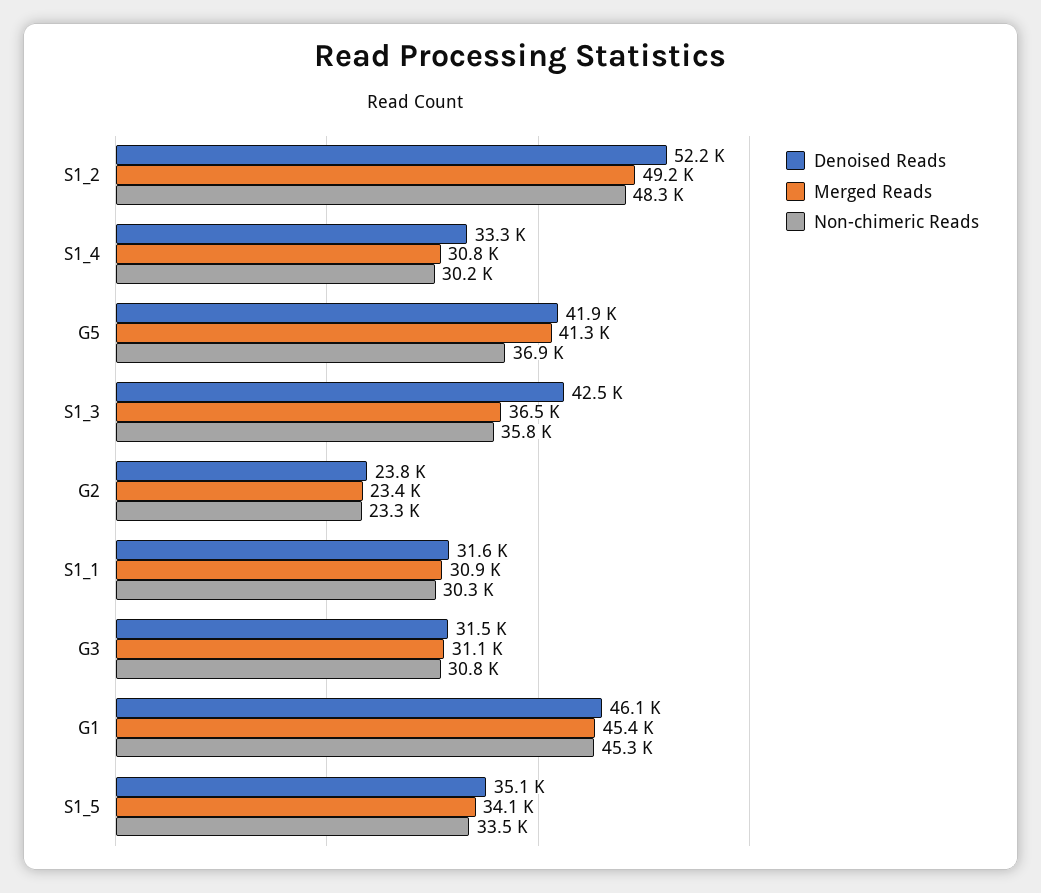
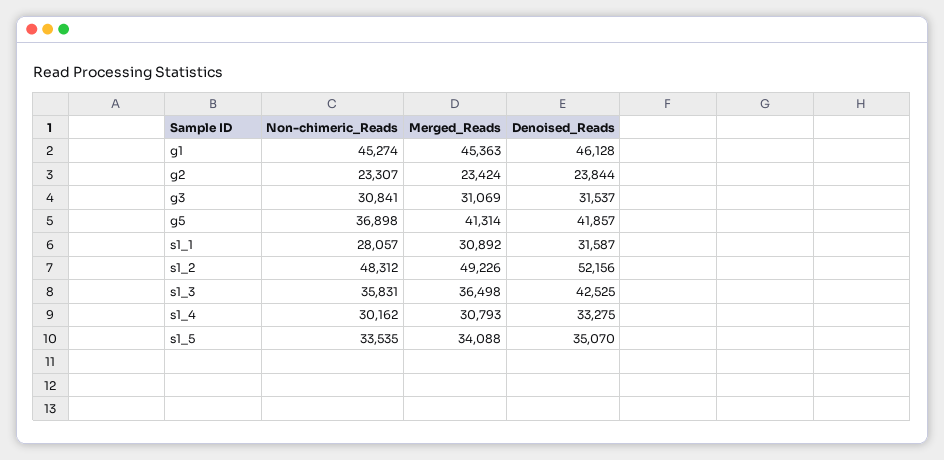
  {
    "Denoised Reads": {
      "S1_2": 52156,
      "S1_4": 33275,
      "G5": 41857,
      "S1_3": 42525,
      "G2": 23844,
      "S1_1": 31587,
      "G3": 31537,
      "G1": 46128,
      "S1_5": 35070
    },
    "Merged Reads": {
      "S1_2": 49226,
      "S1_4": 30793,
      "G5": 41314,
      "S1_3": 36498,
      "G2": 23424,
      "S1_1": 30892,
      "G3": 31069,
      "G1": 45363,
      "S1_5": 34088
    },
    "Non-chimeric Reads": {
      "S1_2": 48312,
      "S1_4": 30162,
      "G5": 36898,
      "S1_3": 35831,
      "G2": 23307,
-     "S1_1": 30300,
+     "S1_1": 28057,
      "G3": 30841,
      "G1": 45274,
      "S1_5": 33535
    }
  }

